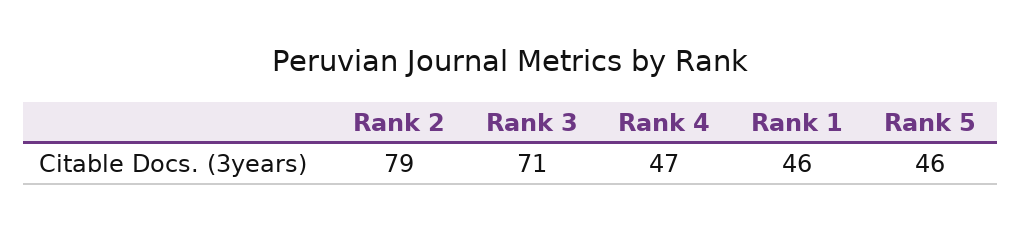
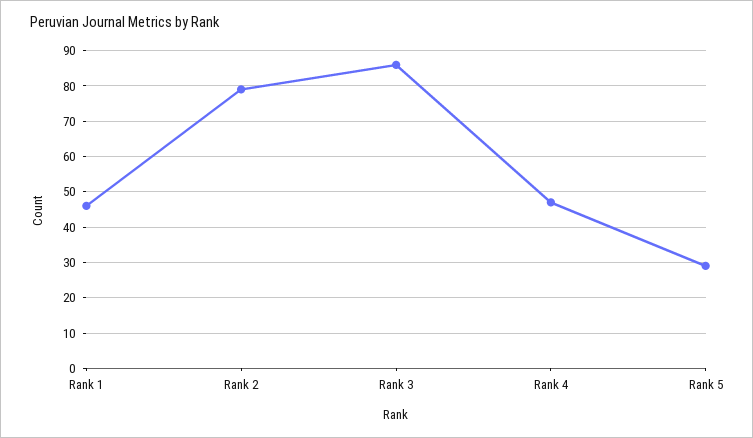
  {
    "Rank 2": 79,
-   "Rank 3": 71,
+   "Rank 3": 85,
    "Rank 4": 47,
    "Rank 1": 46,
-   "Rank 5": 46
+   "Rank 5": 30
  }

